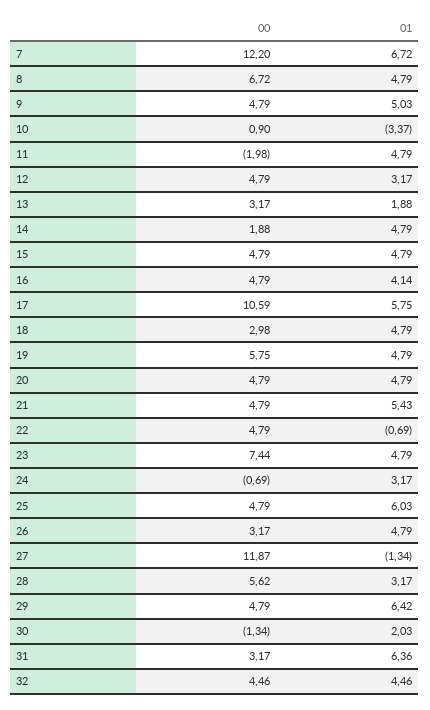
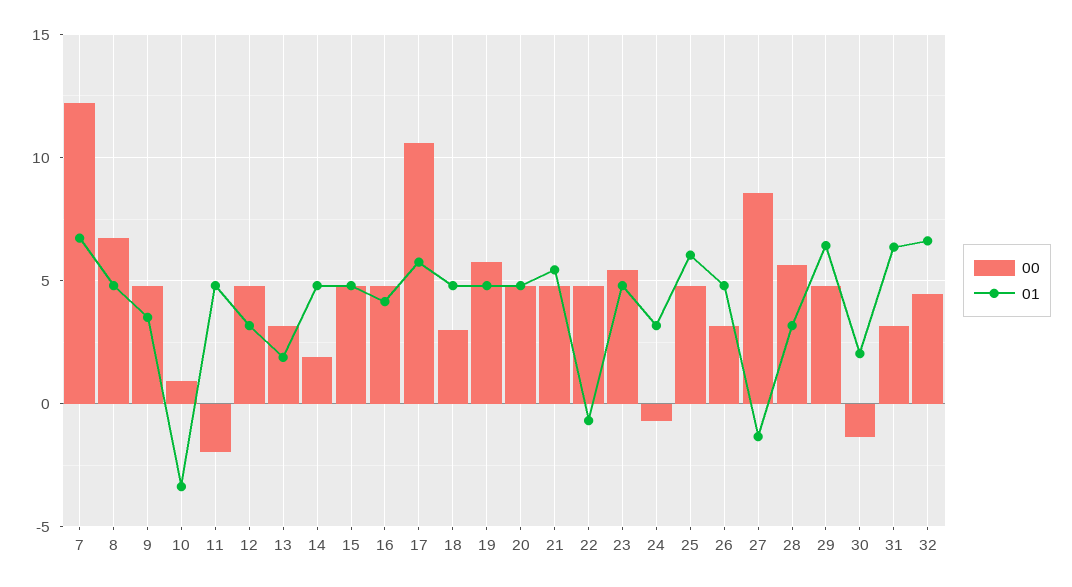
  {
    "00": {
      "7": 12.2,
      "8": 6.72,
      "9": 4.79,
      "10": 0.9,
      "11": -1.98,
      "12": 4.79,
      "13": 3.17,
      "14": 1.88,
      "15": 4.79,
      "16": 4.79,
      "17": 10.59,
      "18": 2.98,
      "19": 5.75,
      "20": 4.79,
      "21": 4.79,
      "22": 4.79,
-     "23": 7.44,
+     "23": 5.5,
      "24": -0.69,
      "25": 4.79,
      "26": 3.17,
-     "27": 11.87,
+     "27": 8.5,
      "28": 5.62,
      "29": 4.79,
      "30": -1.34,
      "31": 3.17,
      "32": 4.46
    },
    "01": {
      "7": 6.72,
      "8": 4.79,
-     "9": 5.03,
+     "9": 3.5,
      "10": -3.37,
      "11": 4.79,
      "12": 3.17,
      "13": 1.88,
      "14": 4.79,
      "15": 4.79,
      "16": 4.14,
      "17": 5.75,
      "18": 4.79,
      "19": 4.79,
      "20": 4.79,
      "21": 5.43,
      "22": -0.69,
      "23": 4.79,
      "24": 3.17,
      "25": 6.03,
      "26": 4.79,
      "27": -1.34,
      "28": 3.17,
      "29": 6.42,
      "30": 2.03,
      "31": 6.36,
-     "32": 4.46
+     "32": 6.5
    }
  }

